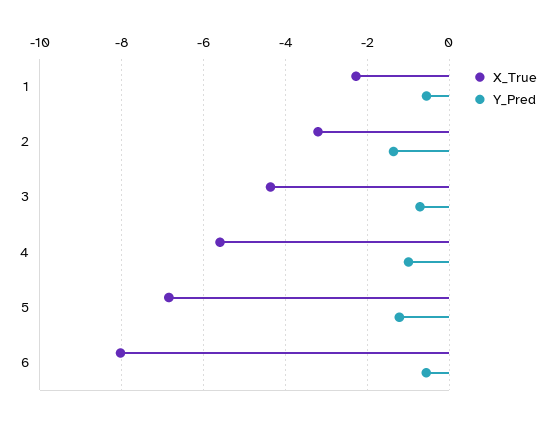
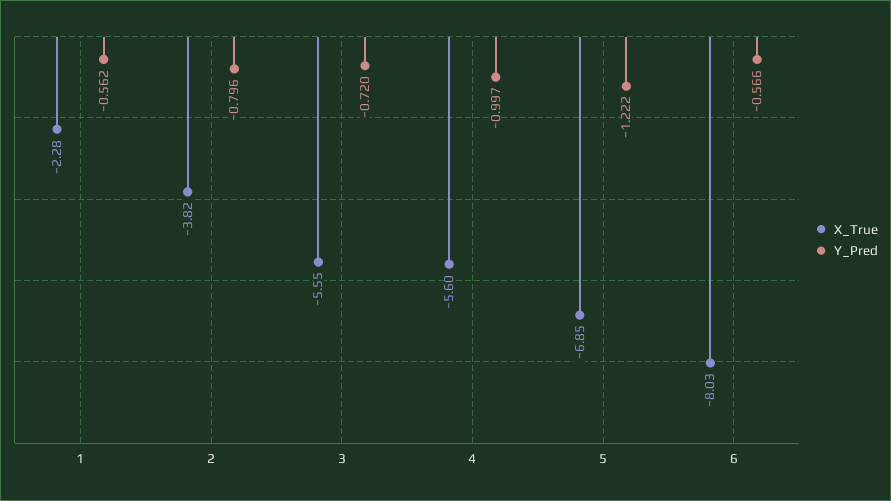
  {
    "X_True": {
      "1": -2.28,
-     "2": -3.2,
+     "2": -3.82,
-     "3": -4.4,
+     "3": -5.55,
      "4": -5.6,
      "5": -6.85,
      "6": -8.03
    },
    "Y_Pred": {
      "1": -0.562,
-     "2": -1.4,
+     "2": -0.796,
      "3": -0.72,
      "4": -0.997,
      "5": -1.222,
      "6": -0.566
    }
  }

